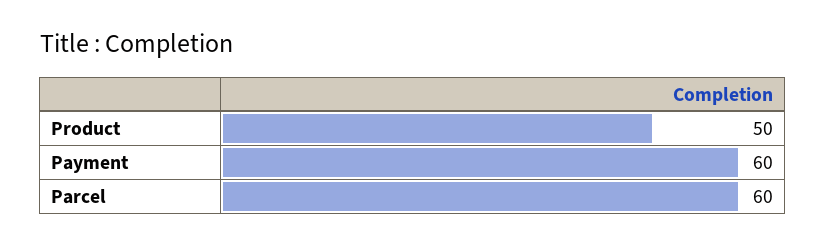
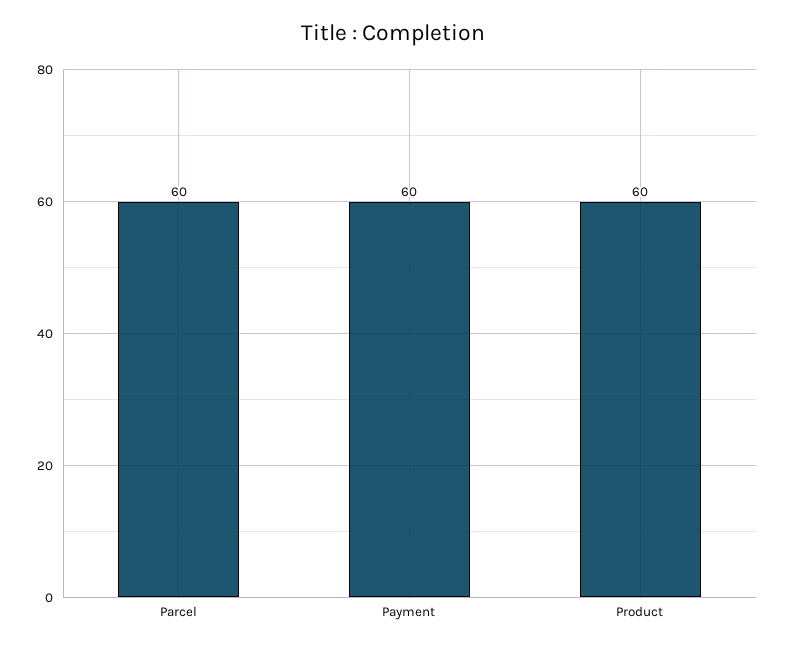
  {
-   "Product": 50,
+   "Product": 60,
    "Payment": 60,
    "Parcel": 60
  }

